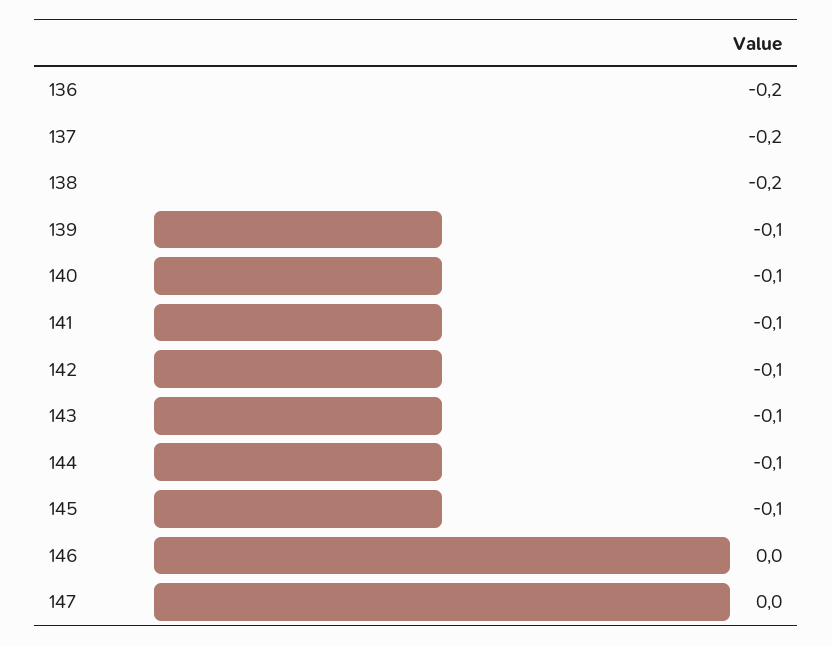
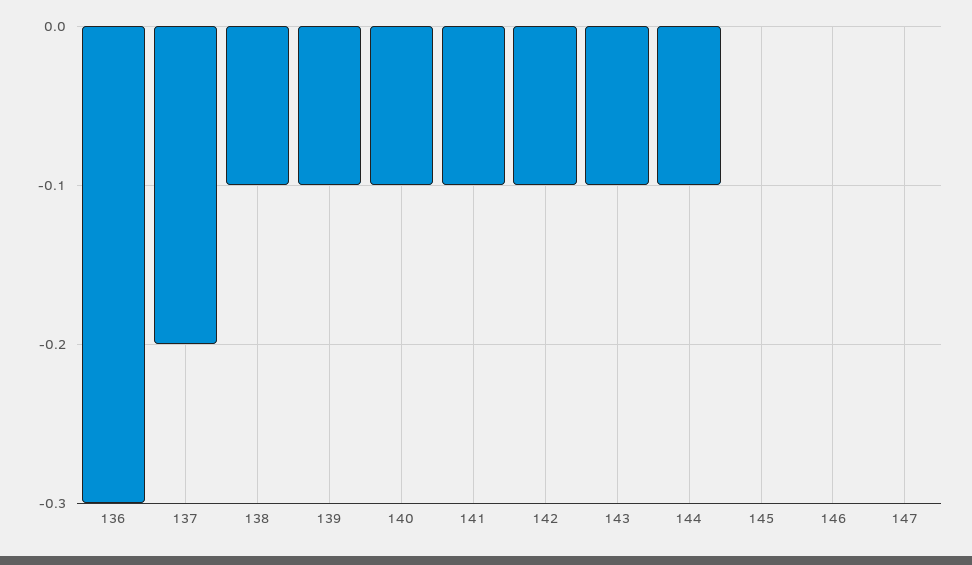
  {
-   "136": -0.2,
+   "136": -0.3,
    "137": -0.2,
-   "138": -0.2,
+   "138": -0.1,
    "139": -0.1,
    "140": -0.1,
    "141": -0.1,
    "142": -0.1,
    "143": -0.1,
    "144": -0.1,
-   "145": -0.1,
+   "145": 0,
    "146": 0,
    "147": 0
  }

